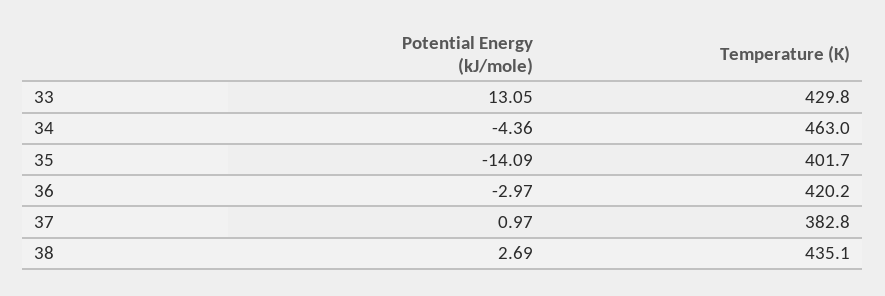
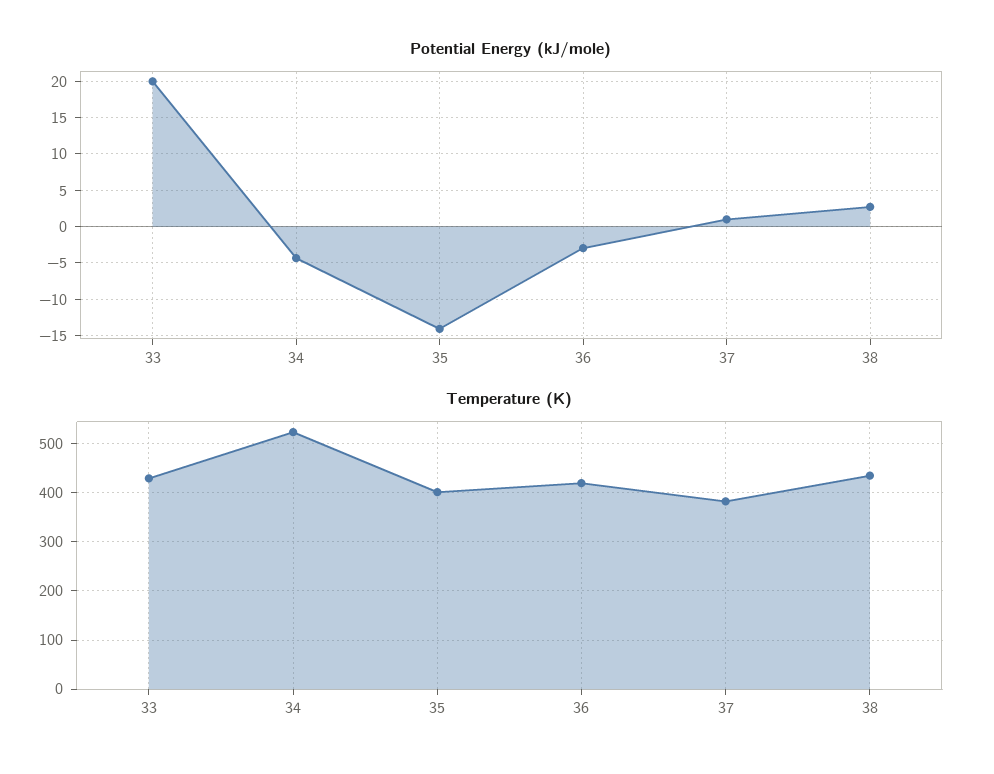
  {
    "Potential Energy (kJ/mole)": {
-     "33": 13.05,
+     "33": 20,
      "34": -4.36,
      "35": -14.09,
      "36": -2.97,
      "37": 0.97,
      "38": 2.69
    },
    "Temperature (K)": {
      "33": 429.8,
-     "34": 463,
+     "34": 520,
      "35": 401.7,
      "36": 420.2,
      "37": 382.8,
      "38": 435.1
    }
  }

